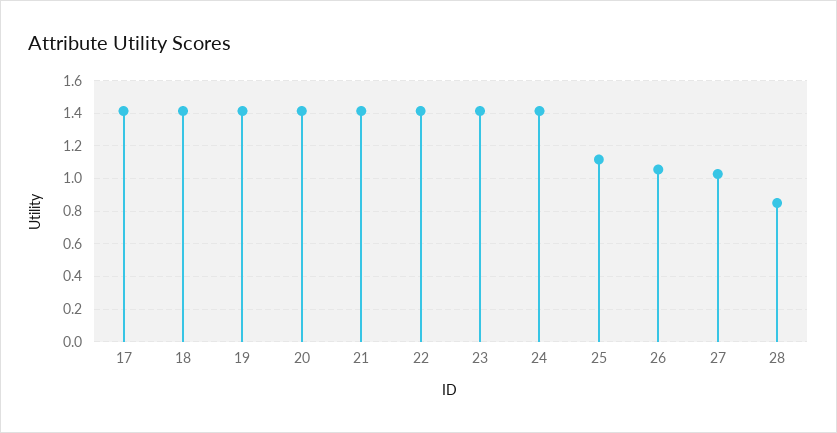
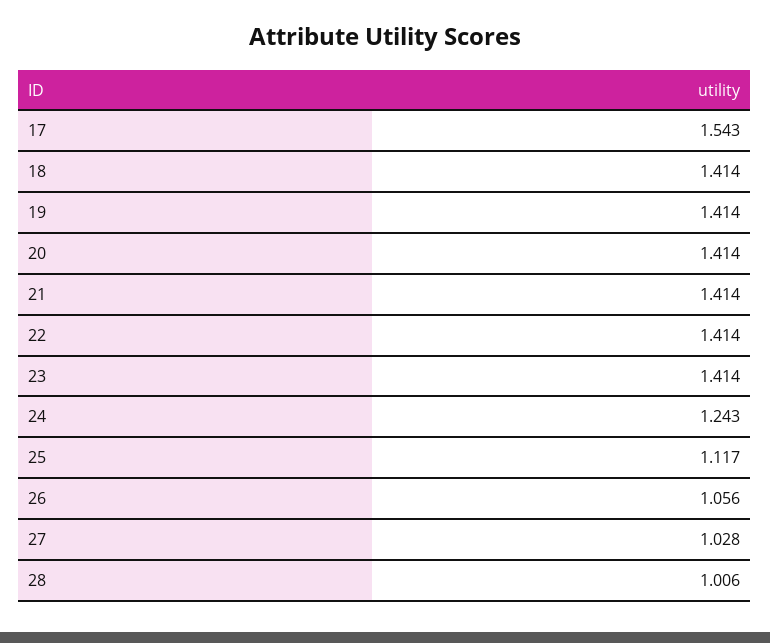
  {
-   "17": 1.4,
+   "17": 1.543,
    "18": 1.414,
    "19": 1.414,
    "20": 1.414,
    "21": 1.414,
    "22": 1.414,
    "23": 1.414,
-   "24": 1.4,
+   "24": 1.243,
    "25": 1.117,
    "26": 1.056,
    "27": 1.028,
-   "28": 0.85
+   "28": 1.006
  }

